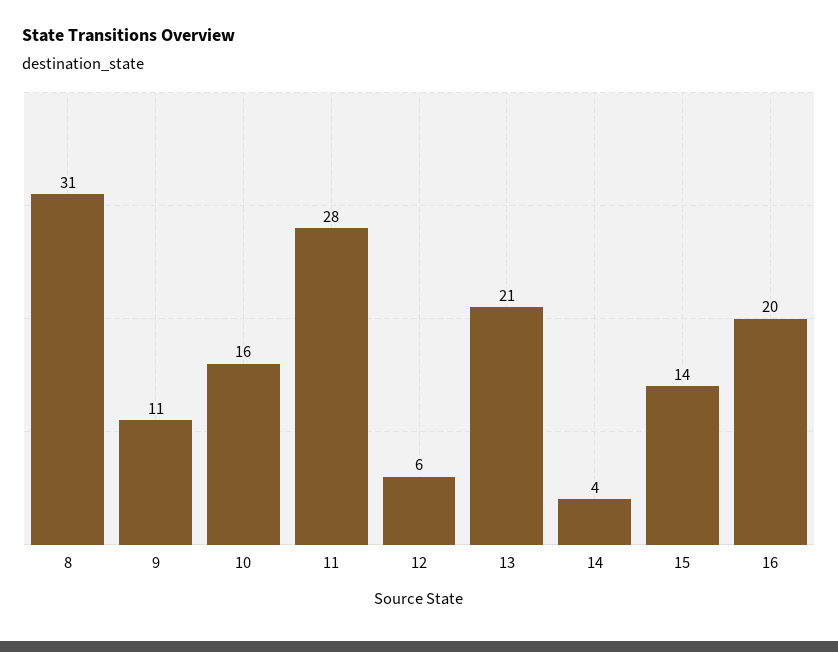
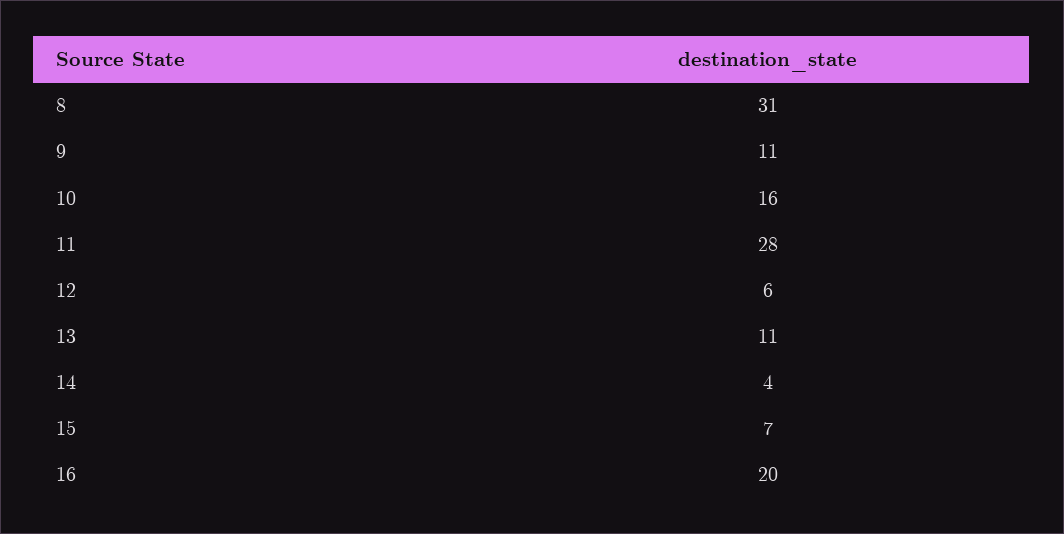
  {
    "8": 31,
    "9": 11,
    "10": 16,
    "11": 28,
    "12": 6,
-   "13": 21,
+   "13": 11,
    "14": 4,
-   "15": 14,
+   "15": 7,
    "16": 20
  }

